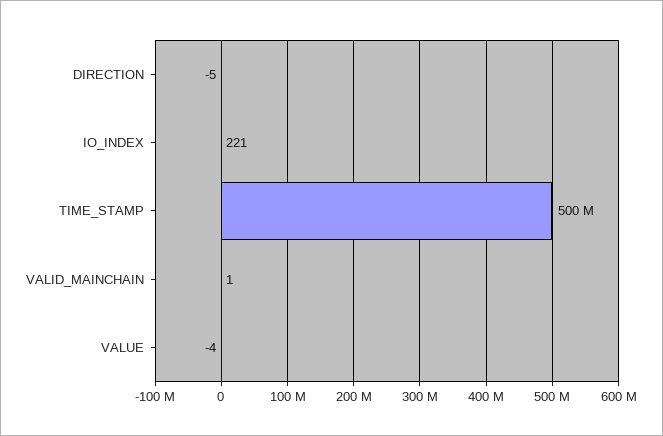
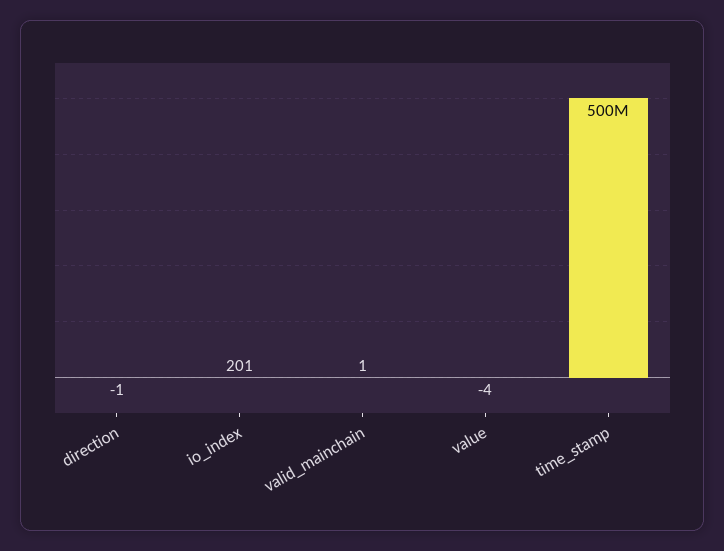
  {
-   "DIRECTION": -5,
+   "DIRECTION": -1,
-   "IO_INDEX": 221,
+   "IO_INDEX": 201,
    "TIME_STAMP": 500000000,
    "VALID_MAINCHAIN": 1,
    "VALUE": -4
  }

